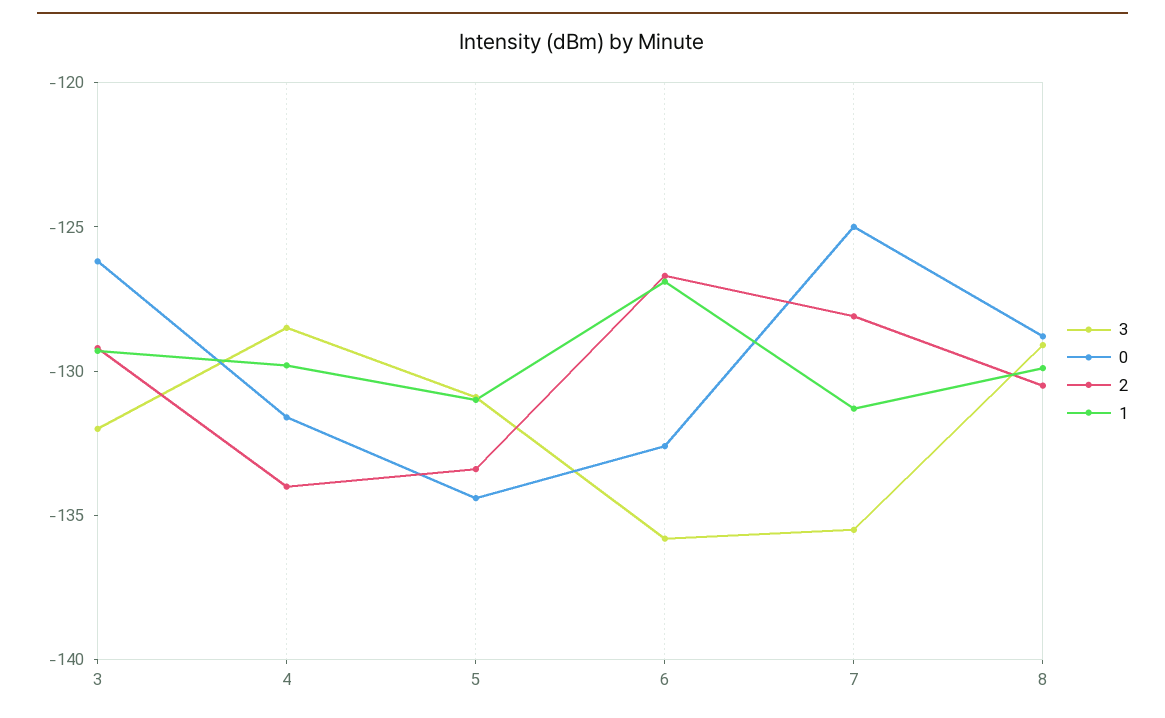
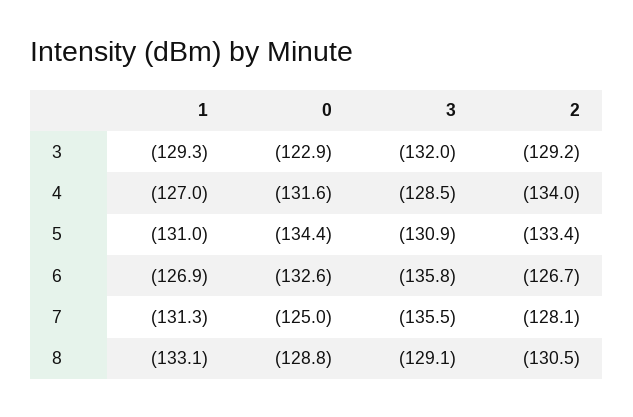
  {
    "3": {
      "3": -132,
      "4": -128.5,
      "5": -130.9,
      "6": -135.8,
      "7": -135.5,
      "8": -129.1
    },
    "0": {
-     "3": -126,
+     "3": -122.9,
      "4": -131.6,
      "5": -134.4,
      "6": -132.6,
      "7": -125,
      "8": -128.8
    },
    "2": {
      "3": -129.2,
      "4": -134,
      "5": -133.4,
      "6": -126.7,
      "7": -128.1,
      "8": -130.5
    },
    "1": {
      "3": -129.3,
-     "4": -130,
+     "4": -127,
      "5": -131,
      "6": -126.9,
      "7": -131.3,
-     "8": -130
+     "8": -133.1
    }
  }

